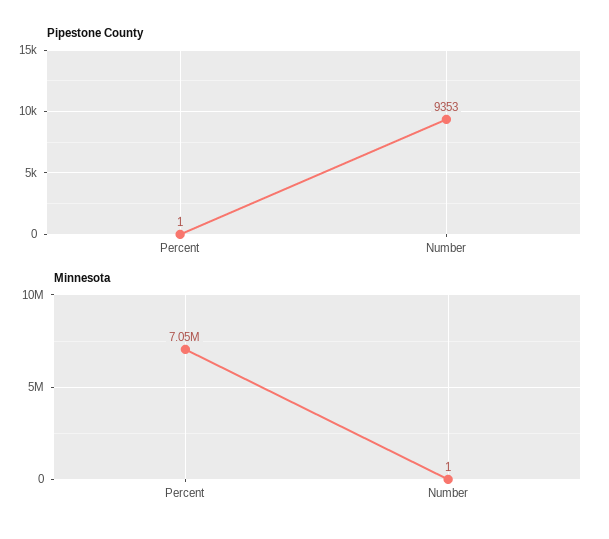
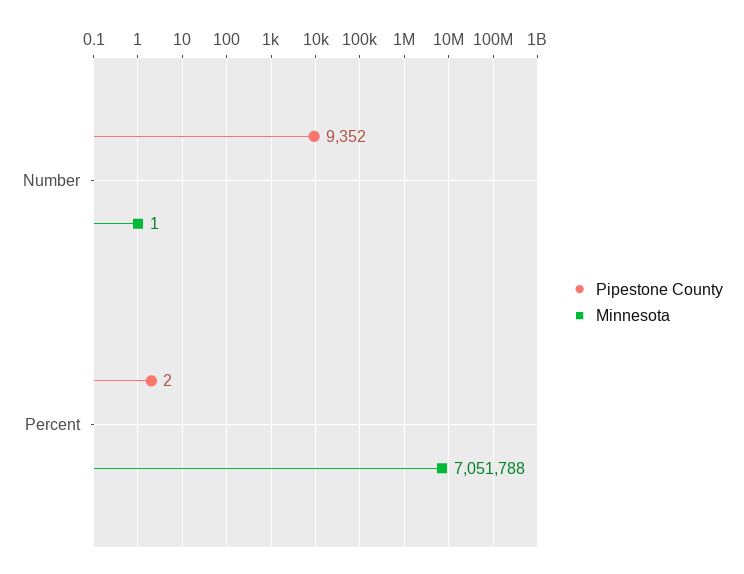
  {
    "Pipestone County": {
-     "Percent": 1,
+     "Percent": 2,
-     "Number": 9353
+     "Number": 9352
    },
    "Minnesota": {
      "Percent": 7051788,
      "Number": 1
    }
  }

